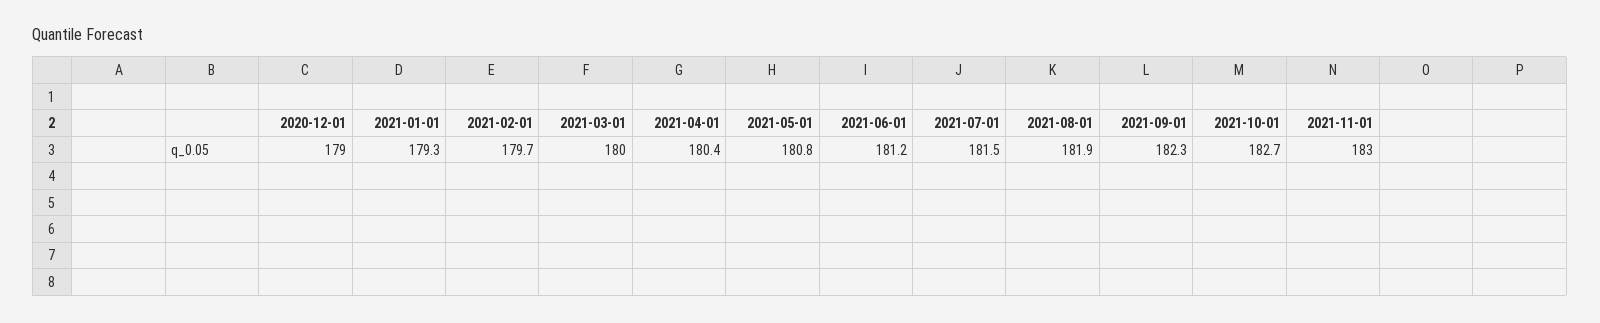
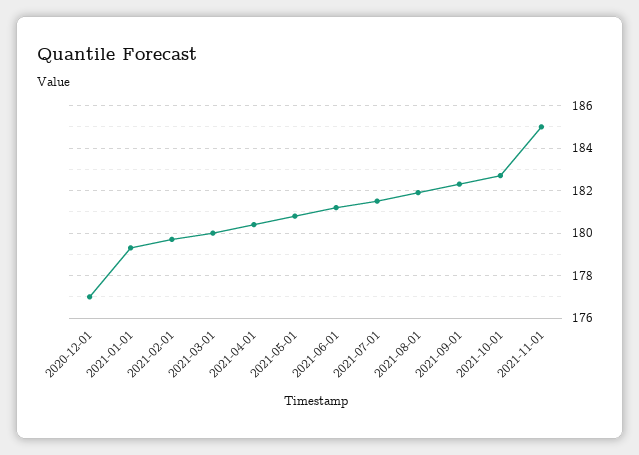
  {
-   "2020-12-01": 179,
+   "2020-12-01": 177,
    "2021-01-01": 179.3,
    "2021-02-01": 179.7,
    "2021-03-01": 180,
    "2021-04-01": 180.4,
    "2021-05-01": 180.8,
    "2021-06-01": 181.2,
    "2021-07-01": 181.5,
    "2021-08-01": 181.9,
    "2021-09-01": 182.3,
    "2021-10-01": 182.7,
-   "2021-11-01": 183
+   "2021-11-01": 185
  }

